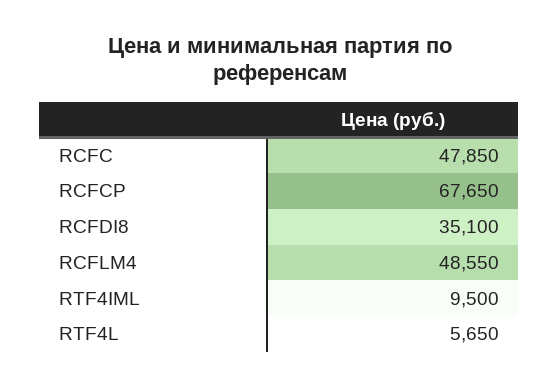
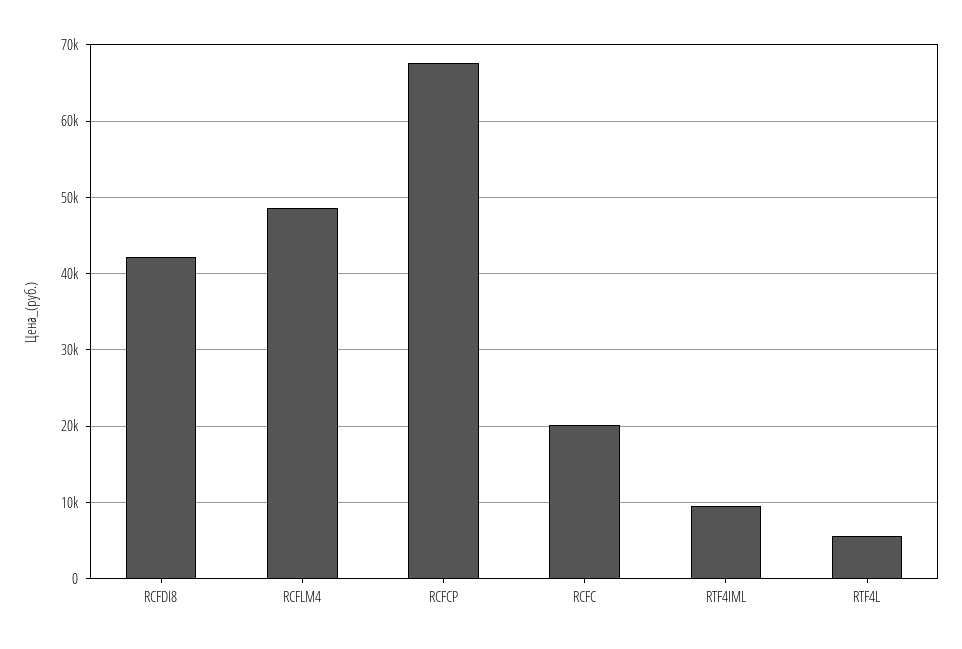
  {
-   "RCFC": 47850,
+   "RCFC": 20000,
    "RCFCP": 67650,
-   "RCFDI8": 35100,
+   "RCFDI8": 42000,
    "RCFLM4": 48550,
    "RTF4IML": 9500,
    "RTF4L": 5650
  }

